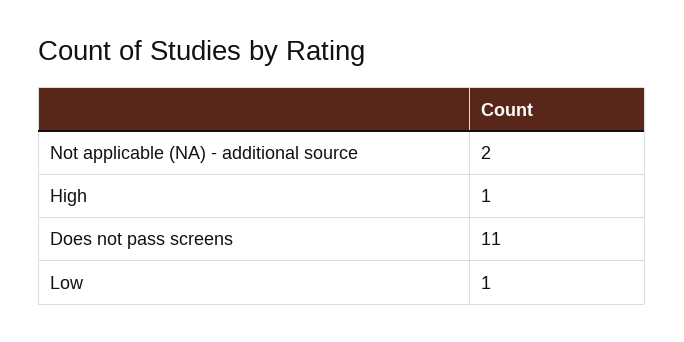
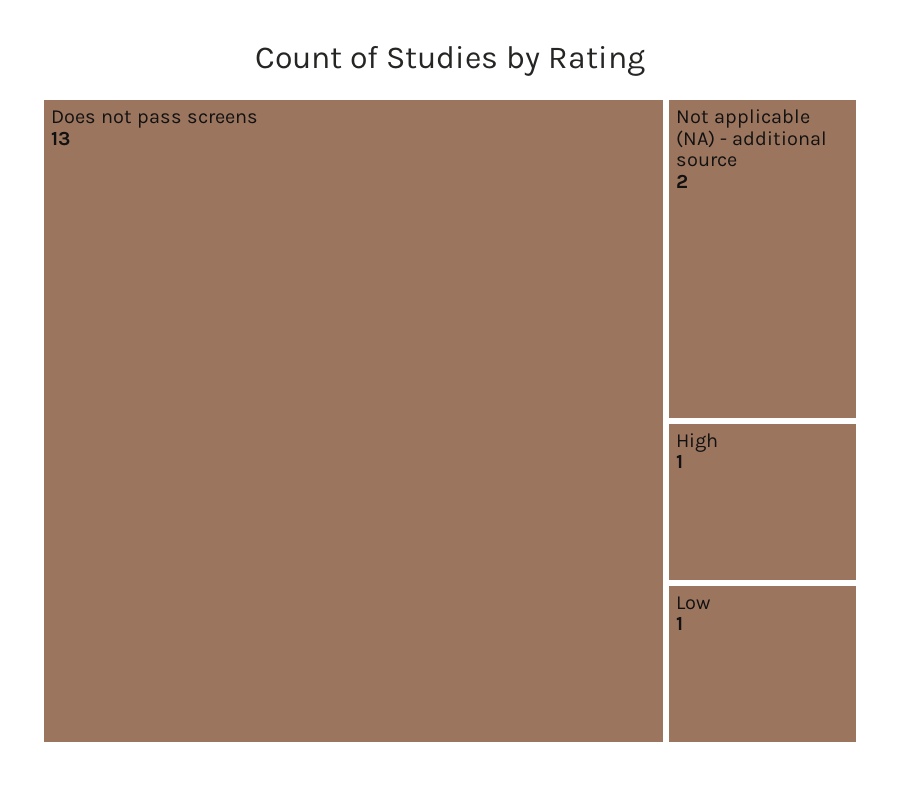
  {
    "Not applicable (NA) - additional source": 2,
    "High": 1,
-   "Does not pass screens": 11,
+   "Does not pass screens": 13,
    "Low": 1
  }

